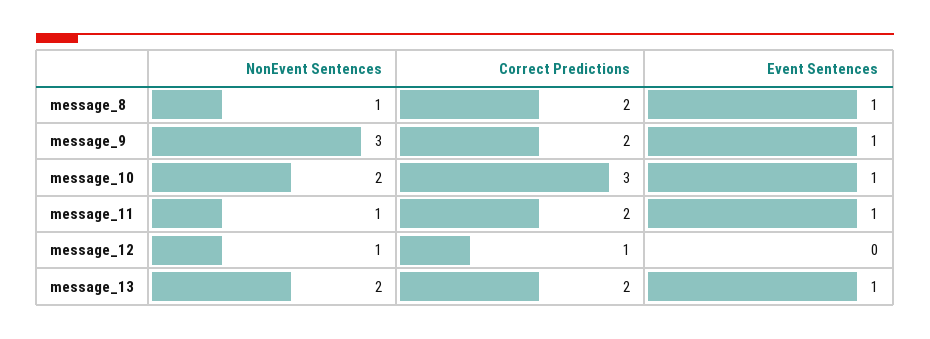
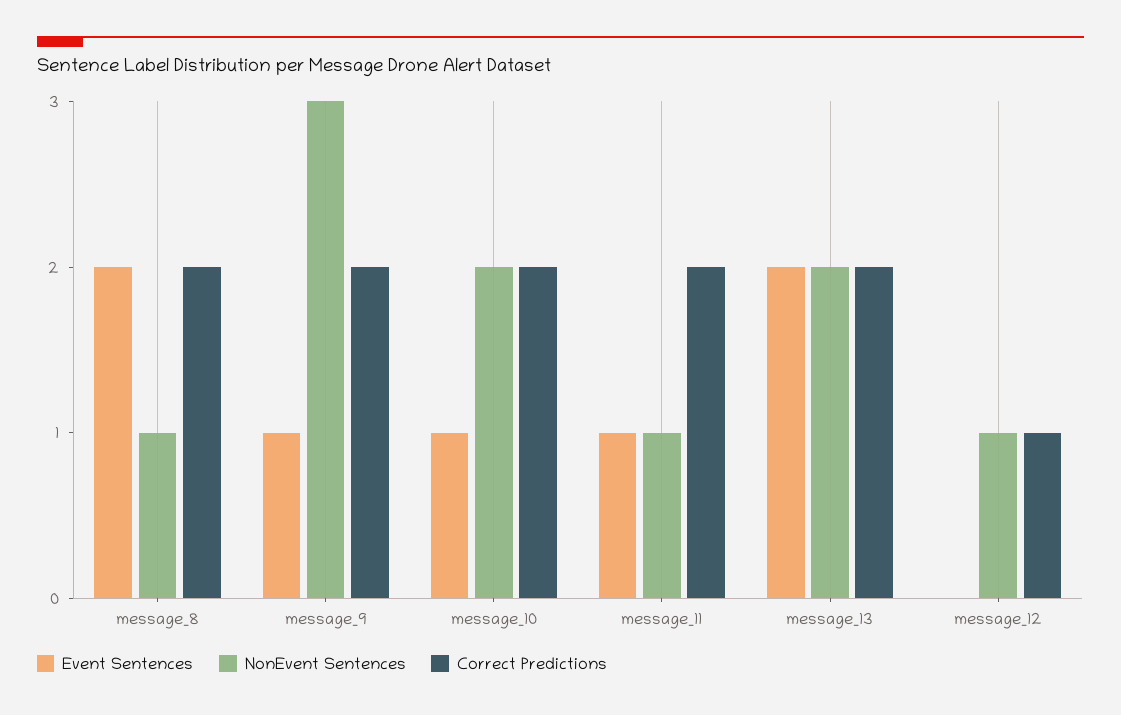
  {
    "NonEvent Sentences": {
      "message_8": 1,
      "message_9": 3,
      "message_10": 2,
      "message_11": 1,
      "message_12": 1,
      "message_13": 2
    },
    "Correct Predictions": {
      "message_8": 2,
      "message_9": 2,
-     "message_10": 3,
+     "message_10": 2,
      "message_11": 2,
      "message_12": 1,
      "message_13": 2
    },
    "Event Sentences": {
-     "message_8": 1,
+     "message_8": 2,
      "message_9": 1,
      "message_10": 1,
      "message_11": 1,
      "message_12": 0,
-     "message_13": 1
+     "message_13": 2
    }
  }

